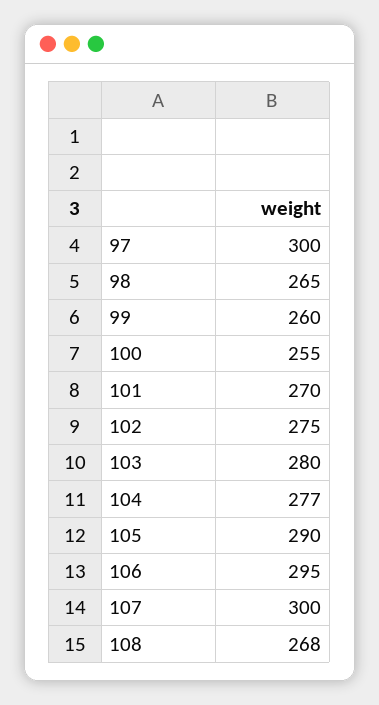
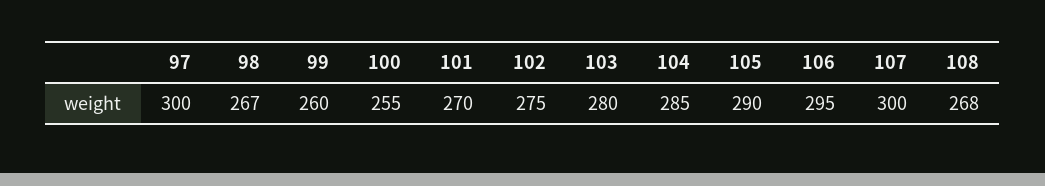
  {
    "97": 300,
-   "98": 265,
+   "98": 267,
    "99": 260,
    "100": 255,
    "101": 270,
    "102": 275,
    "103": 280,
-   "104": 277,
+   "104": 285,
    "105": 290,
    "106": 295,
    "107": 300,
    "108": 268
  }

